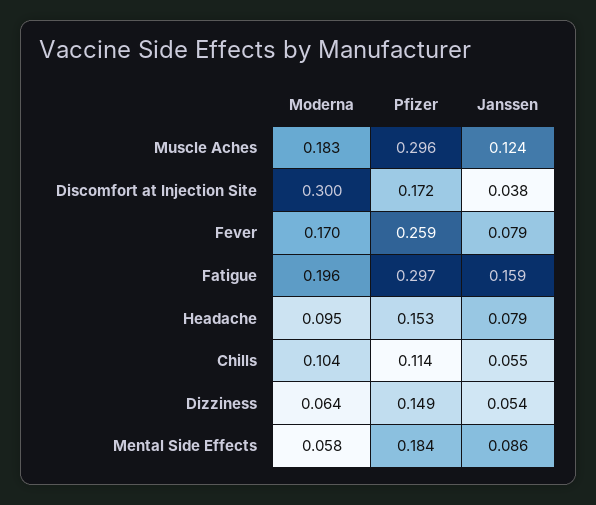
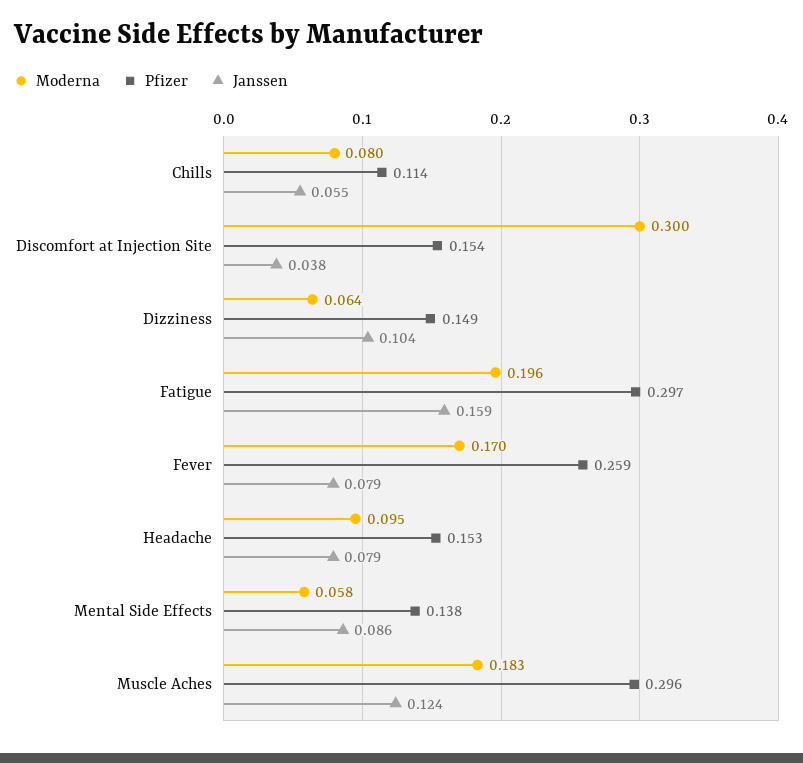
  {
    "Moderna": {
      "Muscle Aches": 0.183,
      "Discomfort at Injection Site": 0.3,
      "Fever": 0.17,
      "Fatigue": 0.196,
      "Headache": 0.095,
-     "Chills": 0.104,
+     "Chills": 0.08,
      "Dizziness": 0.064,
      "Mental Side Effects": 0.058
    },
    "Pfizer": {
      "Muscle Aches": 0.296,
-     "Discomfort at Injection Site": 0.172,
+     "Discomfort at Injection Site": 0.154,
      "Fever": 0.259,
      "Fatigue": 0.297,
      "Headache": 0.153,
      "Chills": 0.114,
      "Dizziness": 0.149,
-     "Mental Side Effects": 0.184
+     "Mental Side Effects": 0.138
    },
    "Janssen": {
      "Muscle Aches": 0.124,
      "Discomfort at Injection Site": 0.038,
      "Fever": 0.079,
      "Fatigue": 0.159,
      "Headache": 0.079,
      "Chills": 0.055,
-     "Dizziness": 0.054,
+     "Dizziness": 0.104,
      "Mental Side Effects": 0.086
    }
  }

